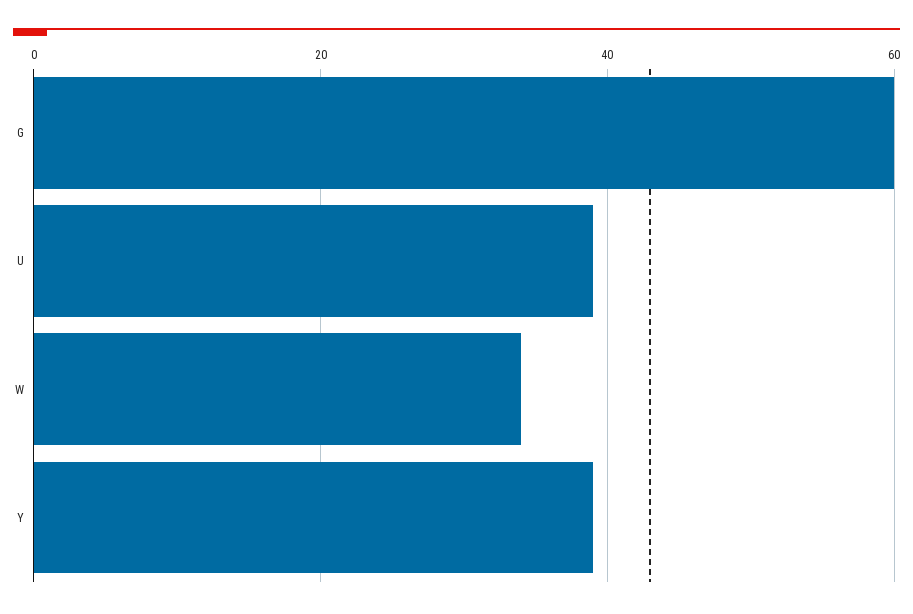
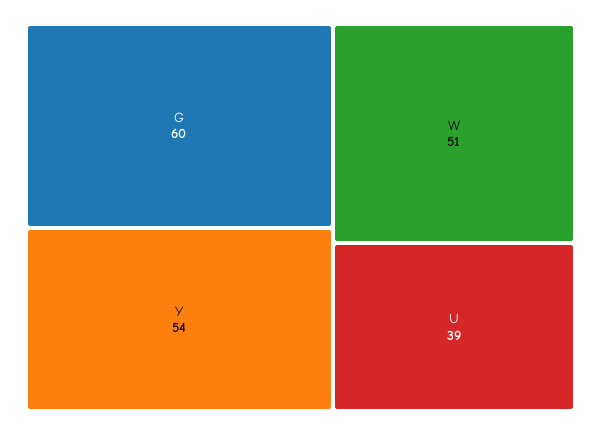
  {
    "G": 60,
    "U": 39,
-   "W": 35,
+   "W": 51,
-   "Y": 40
+   "Y": 54
  }

